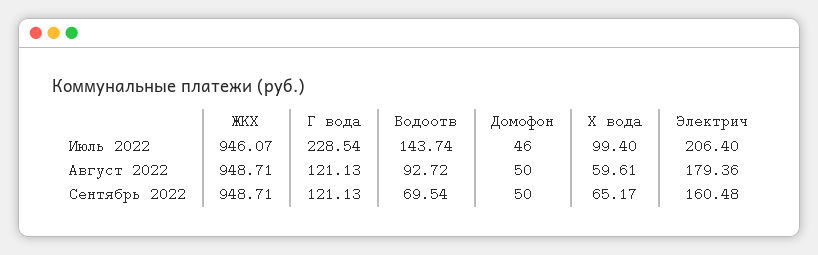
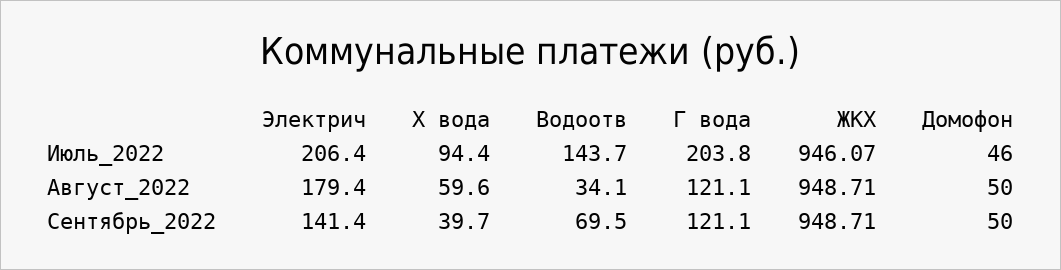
  {
    "ЖКХ": {
      "Июль 2022": 946.07,
      "Август 2022": 948.71,
      "Сентябрь 2022": 948.71
    },
    "Г вода": {
-     "Июль 2022": 228.54,
+     "Июль 2022": 203.8,
      "Август 2022": 121.13,
      "Сентябрь 2022": 121.13
    },
    "Водоотв": {
      "Июль 2022": 143.74,
-     "Август 2022": 92.72,
+     "Август 2022": 34.1,
      "Сентябрь 2022": 69.54
    },
    "Домофон": {
      "Июль 2022": 46,
      "Август 2022": 50,
      "Сентябрь 2022": 50
    },
    "Х вода": {
-     "Июль 2022": 99.4,
+     "Июль 2022": 94.4,
      "Август 2022": 59.61,
-     "Сентябрь 2022": 65.17
+     "Сентябрь 2022": 39.7
    },
    "Электрич": {
      "Июль 2022": 206.4,
      "Август 2022": 179.36,
-     "Сентябрь 2022": 160.48
+     "Сентябрь 2022": 141.4
    }
  }

